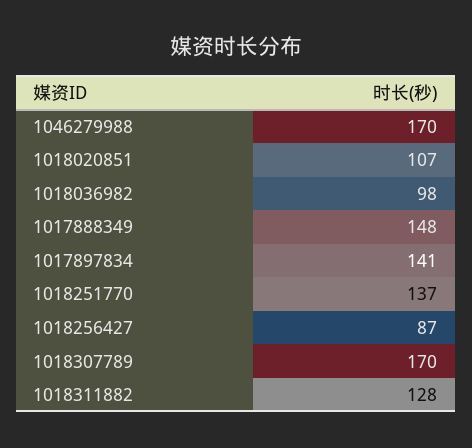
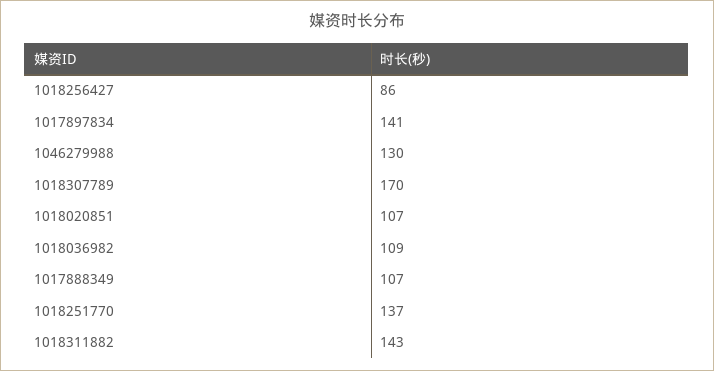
  {
-   "1046279988": 170,
+   "1046279988": 130,
    "1018020851": 107,
-   "1018036982": 98,
+   "1018036982": 109,
-   "1017888349": 148,
+   "1017888349": 107,
    "1017897834": 141,
    "1018251770": 137,
-   "1018256427": 87,
+   "1018256427": 86,
    "1018307789": 170,
-   "1018311882": 128
+   "1018311882": 143
  }

